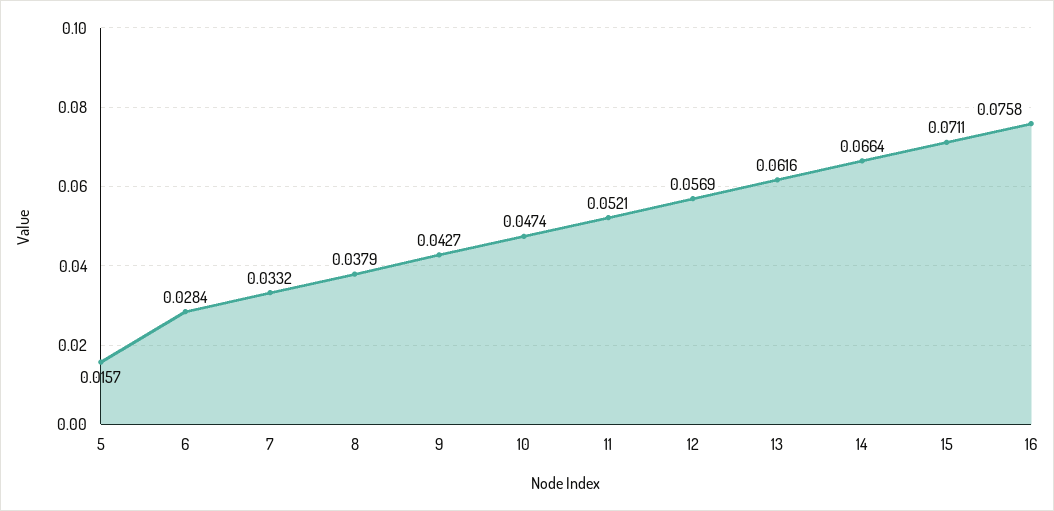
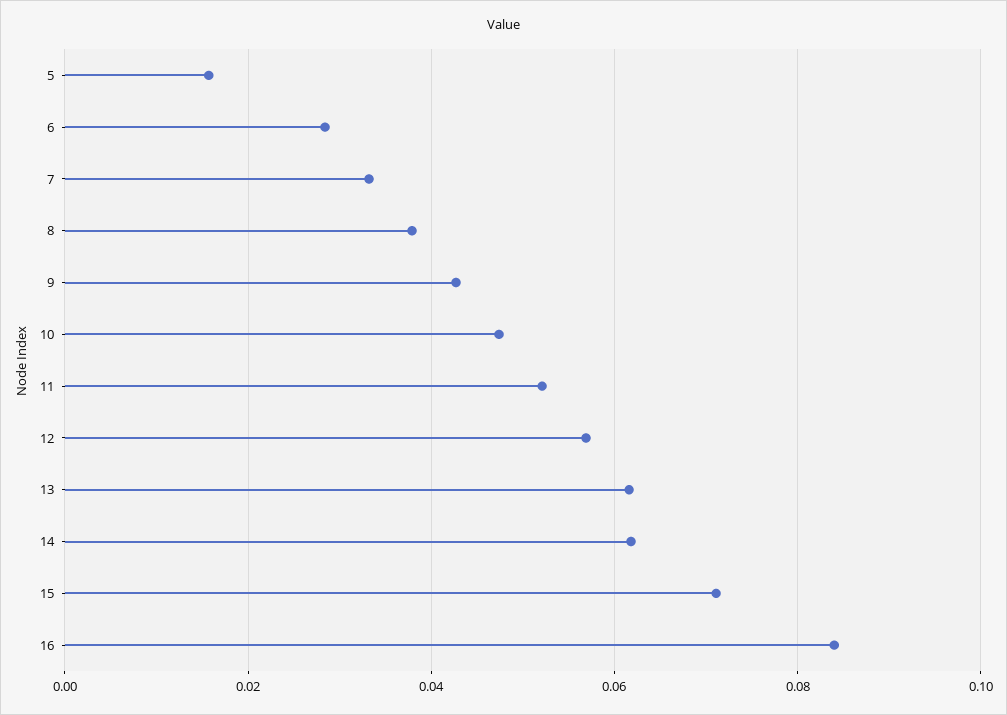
  {
    "5": 0.0157,
    "6": 0.0284,
    "7": 0.0332,
    "8": 0.0379,
    "9": 0.0427,
    "10": 0.0474,
    "11": 0.0521,
    "12": 0.0569,
    "13": 0.0616,
-   "14": 0.0664,
+   "14": 0.062,
    "15": 0.0711,
-   "16": 0.0758
+   "16": 0.084
  }

